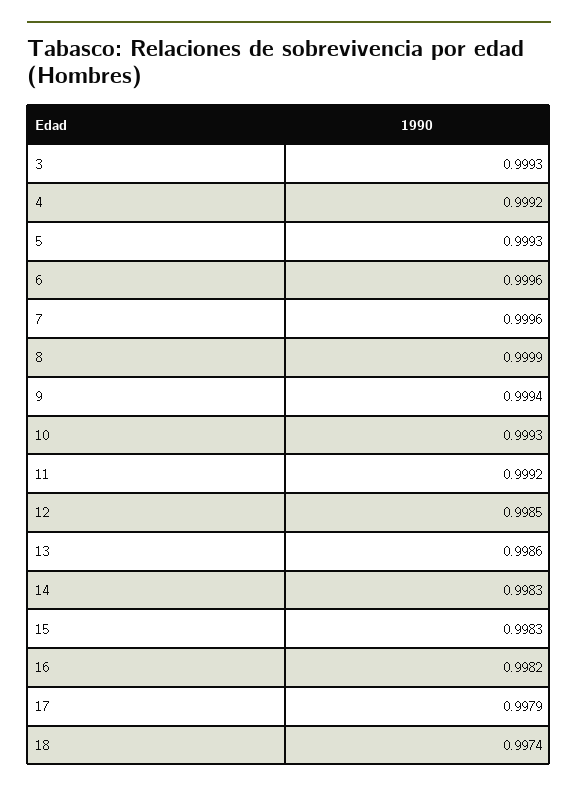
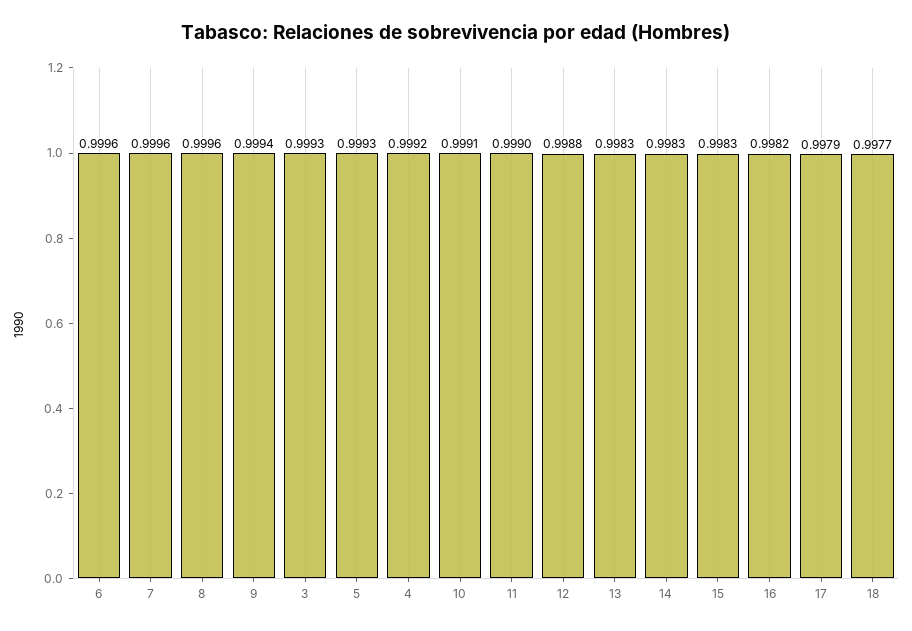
  {
    "3": 0.9993,
    "4": 0.9992,
    "5": 0.9993,
    "6": 0.9996,
    "7": 0.9996,
-   "8": 0.9999,
+   "8": 0.9996,
    "9": 0.9994,
-   "10": 0.9993,
+   "10": 0.9991,
-   "11": 0.9992,
+   "11": 0.999,
-   "12": 0.9985,
+   "12": 0.9988,
-   "13": 0.9986,
+   "13": 0.9983,
    "14": 0.9983,
    "15": 0.9983,
    "16": 0.9982,
    "17": 0.9979,
-   "18": 0.9974
+   "18": 0.9977
  }

